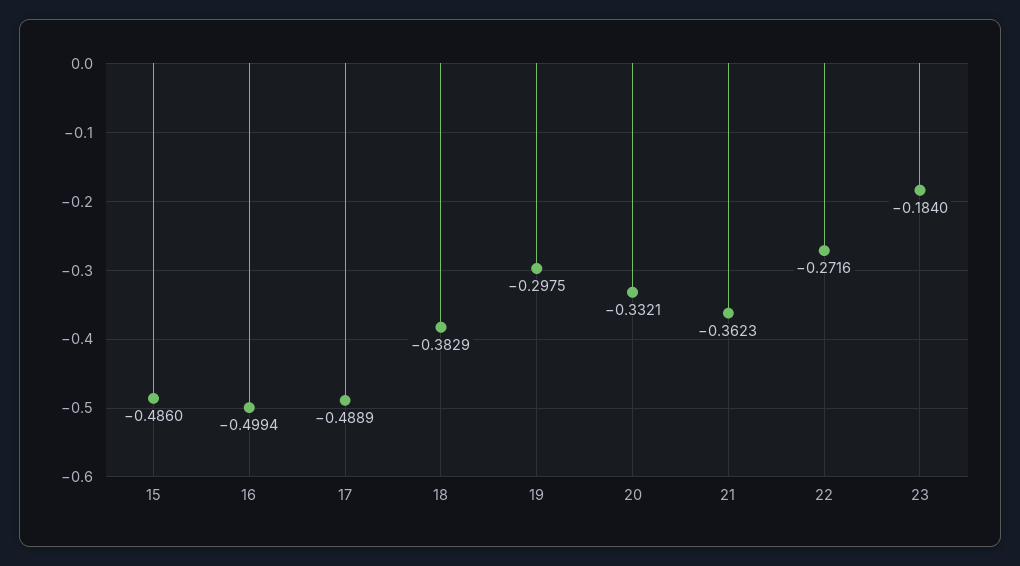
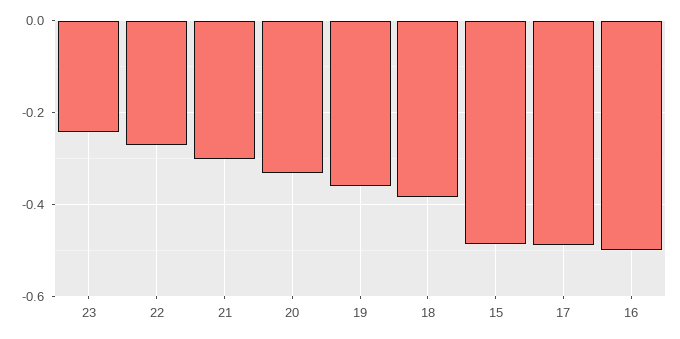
  {
    "15": -0.486,
    "16": -0.4994,
    "17": -0.4889,
    "18": -0.3829,
-   "19": -0.2975,
+   "19": -0.36,
    "20": -0.3321,
-   "21": -0.3623,
+   "21": -0.3,
    "22": -0.2716,
-   "23": -0.184
+   "23": -0.24
  }

